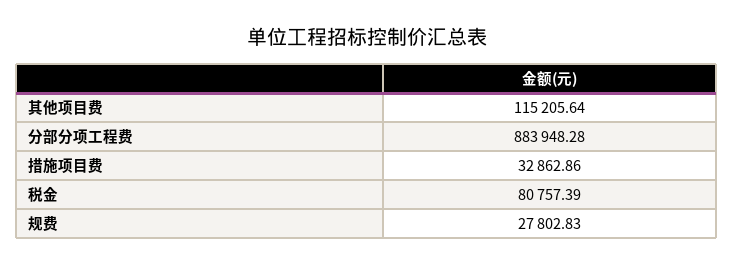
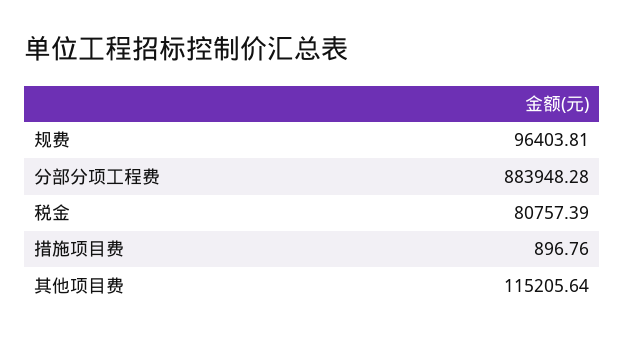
  {
    "其他项目费": 115205.64,
    "分部分项工程费": 883948.28,
-   "措施项目费": 32862.86,
+   "措施项目费": 896.76,
    "税金": 80757.39,
-   "规费": 27802.83
+   "规费": 96403.81
  }

